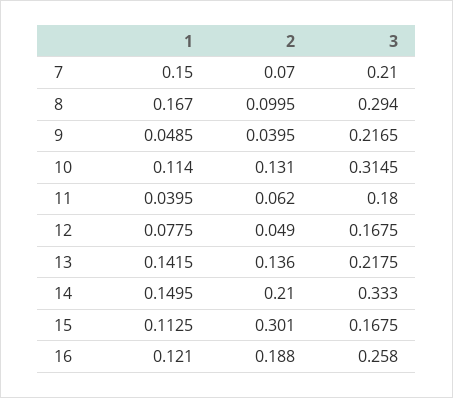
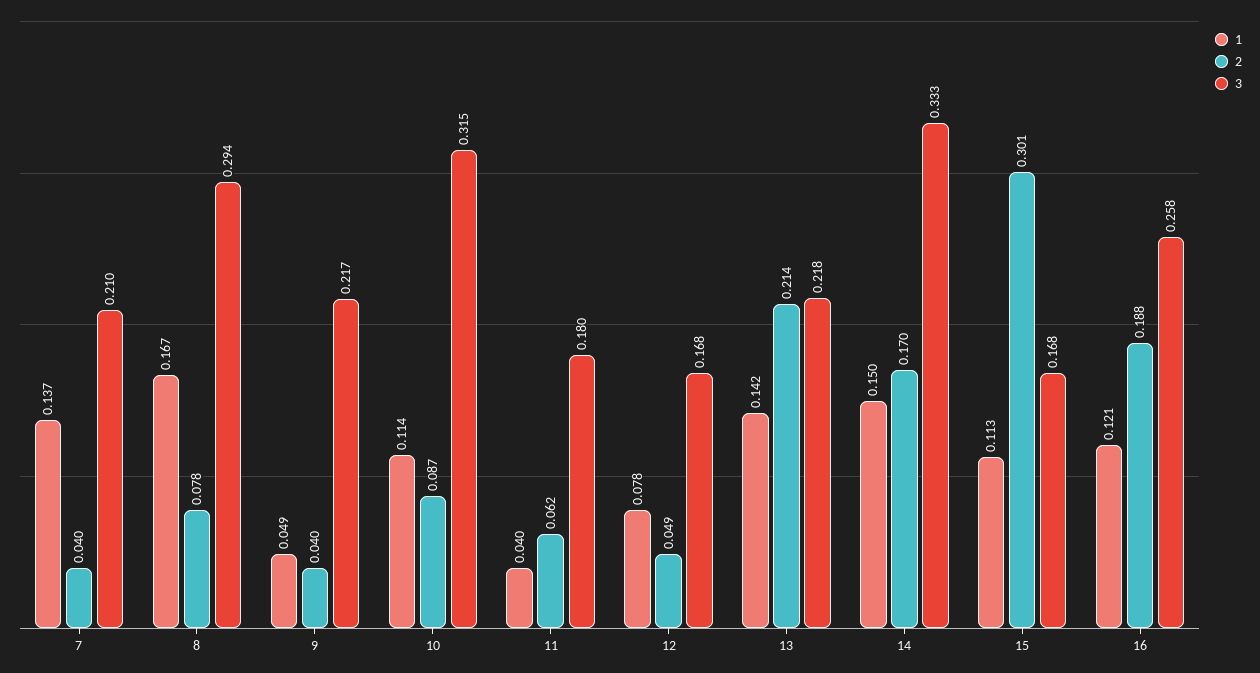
  {
    "1": {
-     "7": 0.15,
+     "7": 0.137,
      "8": 0.167,
      "9": 0.0485,
      "10": 0.114,
      "11": 0.0395,
      "12": 0.0775,
      "13": 0.1415,
      "14": 0.1495,
      "15": 0.1125,
      "16": 0.121
    },
    "2": {
-     "7": 0.07,
+     "7": 0.04,
-     "8": 0.0995,
+     "8": 0.078,
      "9": 0.0395,
-     "10": 0.131,
+     "10": 0.087,
      "11": 0.062,
      "12": 0.049,
-     "13": 0.136,
+     "13": 0.214,
-     "14": 0.21,
+     "14": 0.17,
      "15": 0.301,
      "16": 0.188
    },
    "3": {
      "7": 0.21,
      "8": 0.294,
      "9": 0.2165,
      "10": 0.3145,
      "11": 0.18,
      "12": 0.1675,
      "13": 0.2175,
      "14": 0.333,
      "15": 0.1675,
      "16": 0.258
    }
  }

